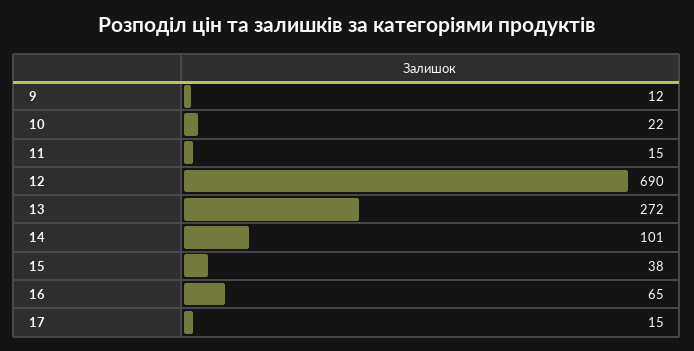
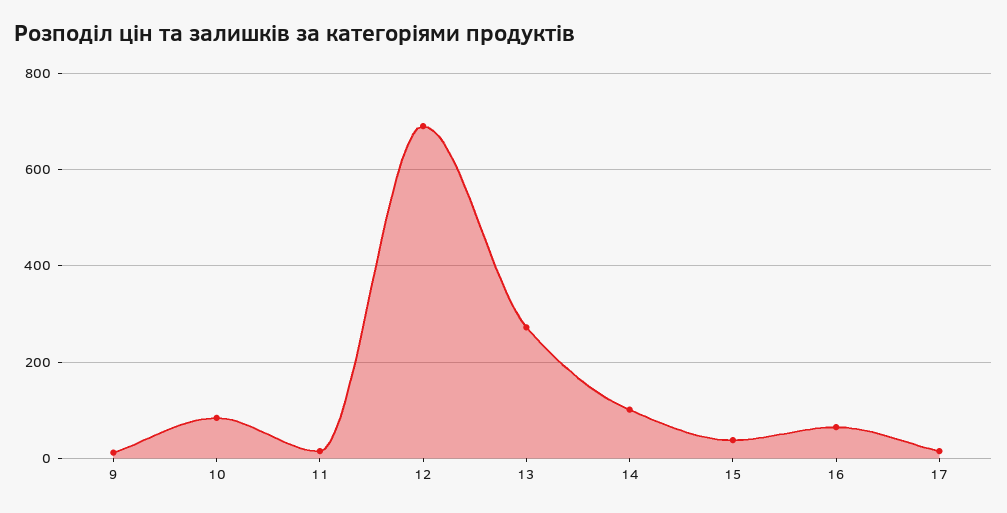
  {
    "9": 12,
-   "10": 22,
+   "10": 80,
    "11": 15,
    "12": 690,
    "13": 272,
    "14": 101,
    "15": 38,
    "16": 65,
    "17": 15
  }

